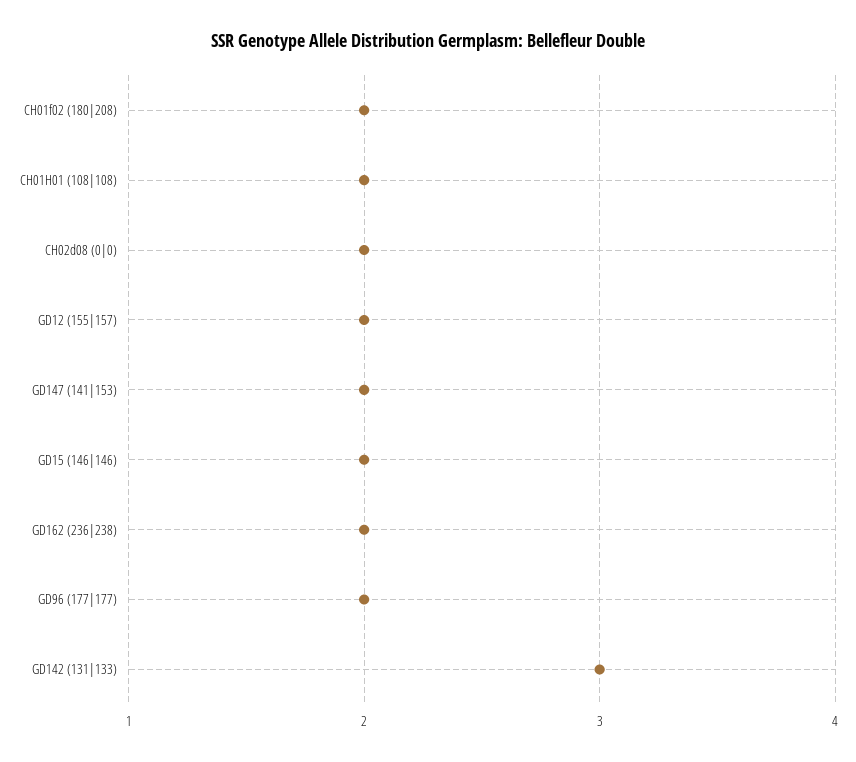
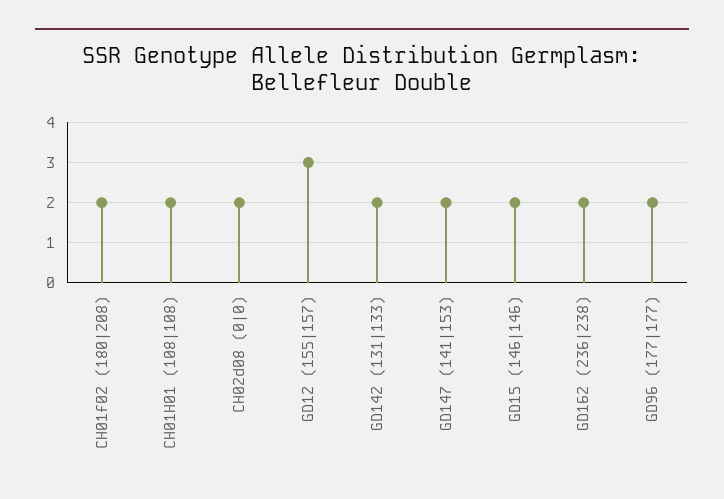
  {
    "CH01f02 (180|208)": 2,
    "CH01H01 (108|108)": 2,
    "CH02d08 (0|0)": 2,
-   "GD12 (155|157)": 2,
+   "GD12 (155|157)": 3,
    "GD147 (141|153)": 2,
    "GD15 (146|146)": 2,
    "GD162 (236|238)": 2,
    "GD96 (177|177)": 2,
-   "GD142 (131|133)": 3
+   "GD142 (131|133)": 2
  }

